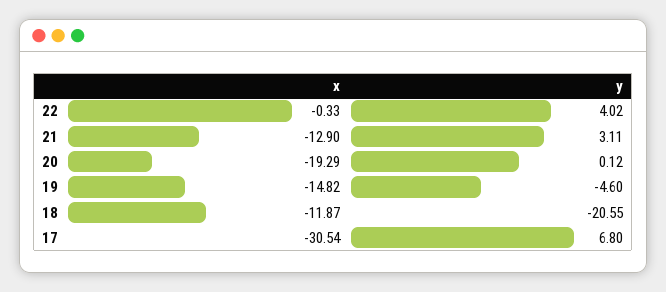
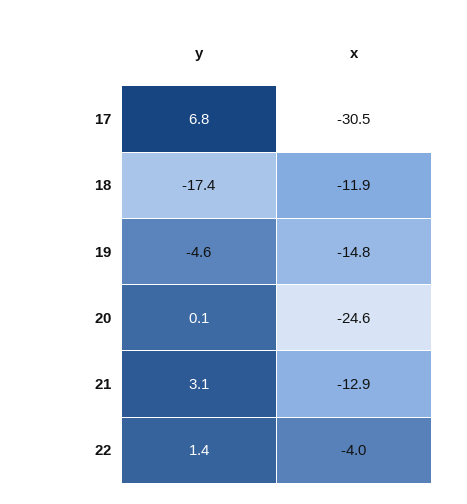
  {
    "x": {
-     "22": -0.33,
+     "22": -4,
      "21": -12.9,
-     "20": -19.29,
+     "20": -24.6,
      "19": -14.82,
      "18": -11.87,
      "17": -30.54
    },
    "y": {
-     "22": 4.02,
+     "22": 1.4,
      "21": 3.11,
      "20": 0.12,
      "19": -4.6,
-     "18": -20.55,
+     "18": -17.4,
      "17": 6.8
    }
  }

